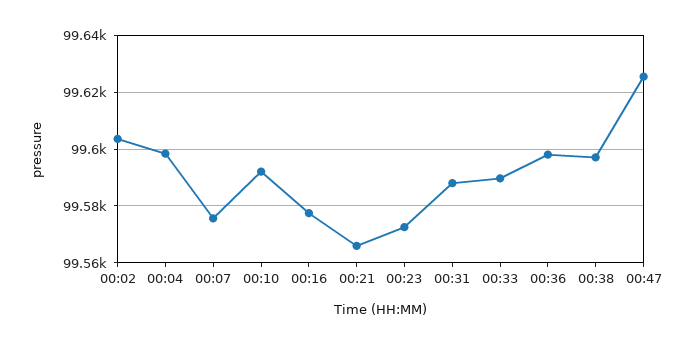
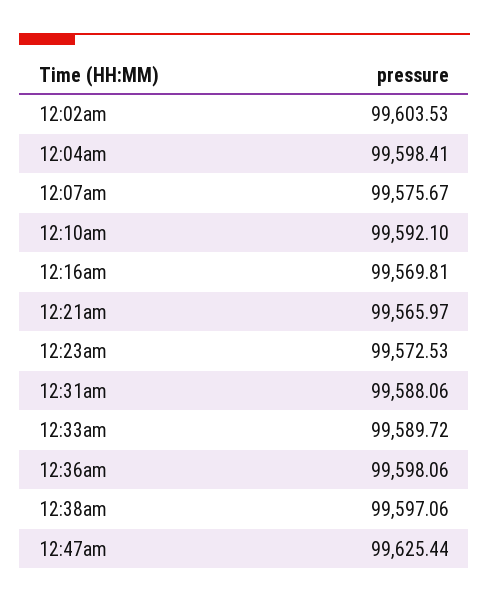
  {
    "00:02": 99603.53,
    "00:04": 99598.41,
    "00:07": 99575.67,
    "00:10": 99592.1,
-   "00:16": 99577.5,
+   "00:16": 99569.81,
    "00:21": 99565.97,
    "00:23": 99572.53,
    "00:31": 99588.06,
    "00:33": 99589.72,
    "00:36": 99598.06,
    "00:38": 99597.06,
    "00:47": 99625.44
  }

